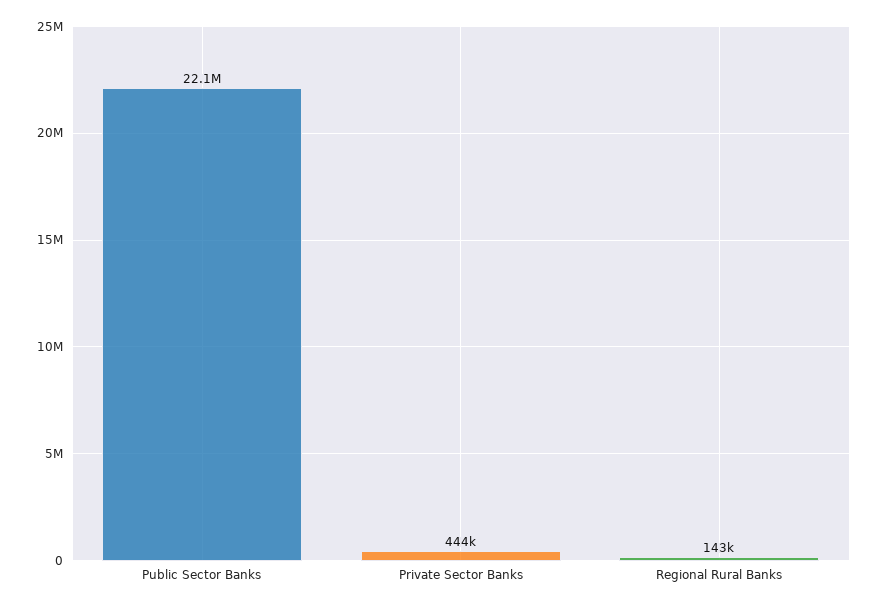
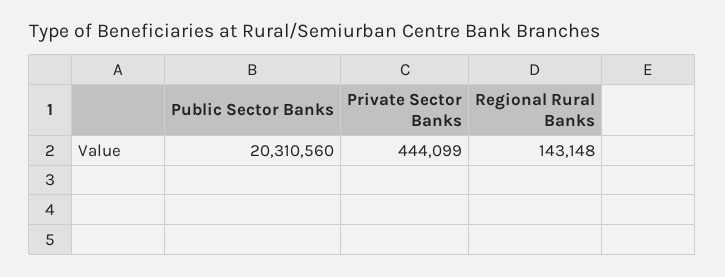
  {
-   "Public Sector Banks": 22100000,
+   "Public Sector Banks": 20310560,
    "Private Sector Banks": 444099,
    "Regional Rural Banks": 143148
  }

